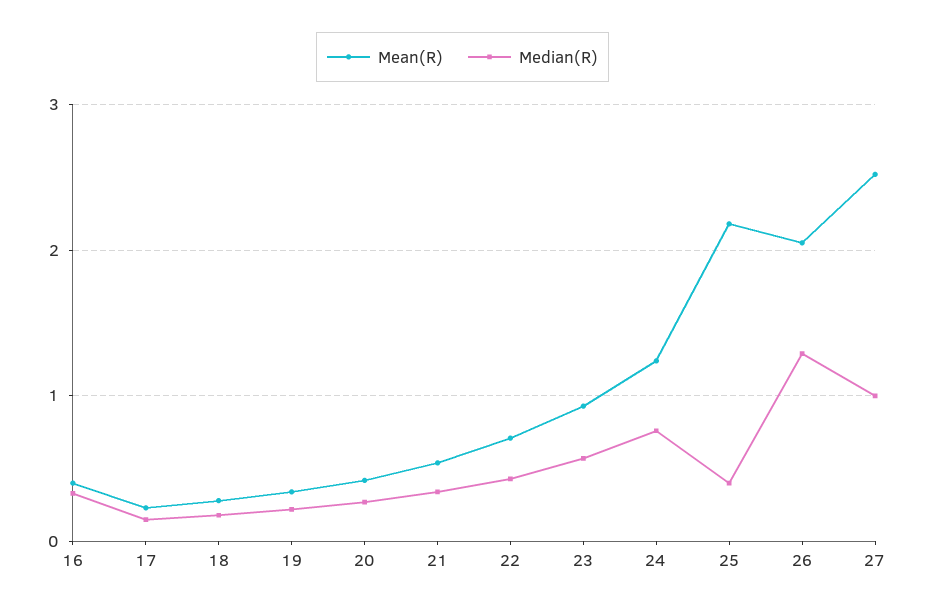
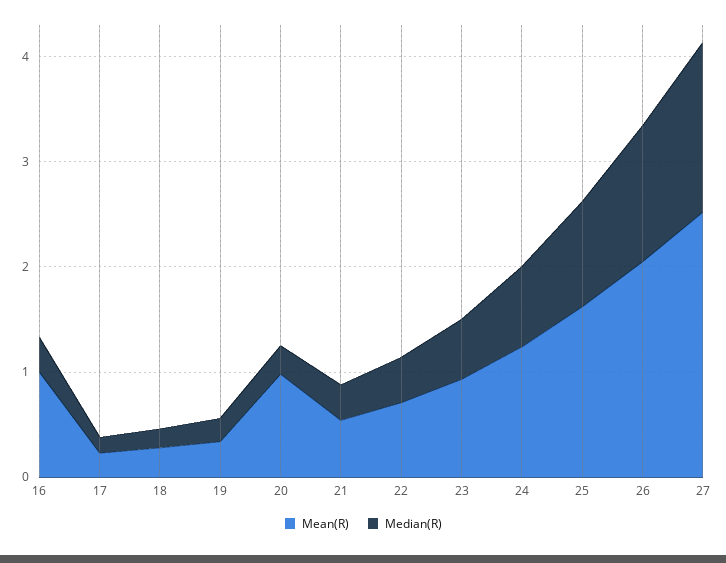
  {
    "Mean(R)": {
-     "16": 0.4,
+     "16": 1,
      "17": 0.2,
      "18": 0.3,
      "19": 0.3,
-     "20": 0.4,
+     "20": 1,
      "21": 0.5,
      "22": 0.7,
      "23": 0.9,
      "24": 1.2,
-     "25": 2.2,
+     "25": 1.6,
      "26": 2.1,
      "27": 2.5
    },
    "Median(R)": {
      "16": 0.3,
      "17": 0.2,
      "18": 0.2,
      "19": 0.2,
      "20": 0.3,
      "21": 0.3,
      "22": 0.4,
      "23": 0.6,
      "24": 0.8,
-     "25": 0.4,
+     "25": 1,
      "26": 1.3,
-     "27": 1
+     "27": 1.6
    }
  }

